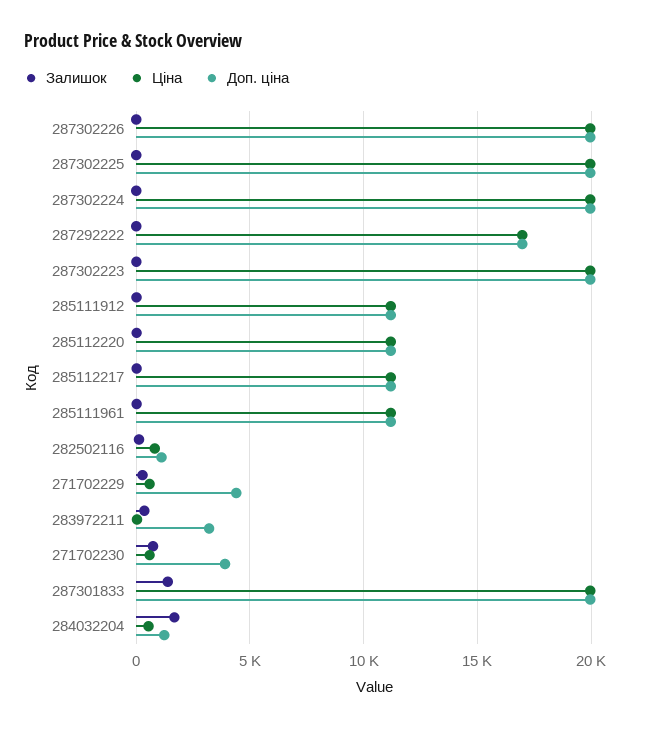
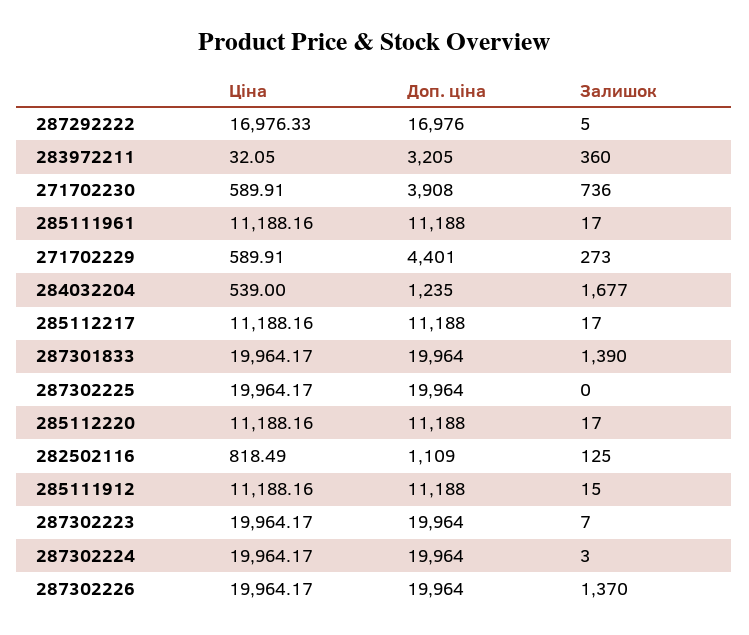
  {
    "Залишок": {
-     "287302226": 0,
+     "287302226": 1370,
      "287302225": 0,
      "287302224": 3,
      "287292222": 5,
      "287302223": 7,
      "285111912": 15,
      "285112220": 17,
      "285112217": 17,
      "285111961": 17,
      "282502116": 125,
      "271702229": 273,
      "283972211": 360,
      "271702230": 736,
      "287301833": 1390,
      "284032204": 1677
    },
    "Ціна": {
      "287302226": 19964.17,
      "287302225": 19964.17,
      "287302224": 19964.17,
      "287292222": 16976.33,
      "287302223": 19964.17,
      "285111912": 11188.16,
      "285112220": 11188.16,
      "285112217": 11188.16,
      "285111961": 11188.16,
      "282502116": 818.49,
      "271702229": 589.91,
      "283972211": 32.05,
      "271702230": 589.91,
      "287301833": 19964.17,
      "284032204": 539
    },
    "Доп. ціна": {
      "287302226": 19964,
      "287302225": 19964,
      "287302224": 19964,
      "287292222": 16976,
      "287302223": 19964,
      "285111912": 11188,
      "285112220": 11188,
      "285112217": 11188,
      "285111961": 11188,
      "282502116": 1109,
      "271702229": 4401,
      "283972211": 3205,
      "271702230": 3908,
      "287301833": 19964,
      "284032204": 1235
    }
  }

